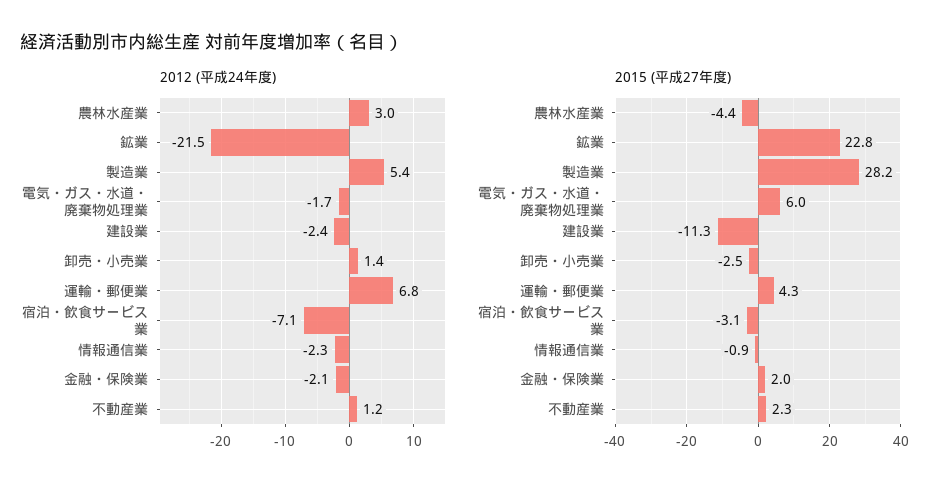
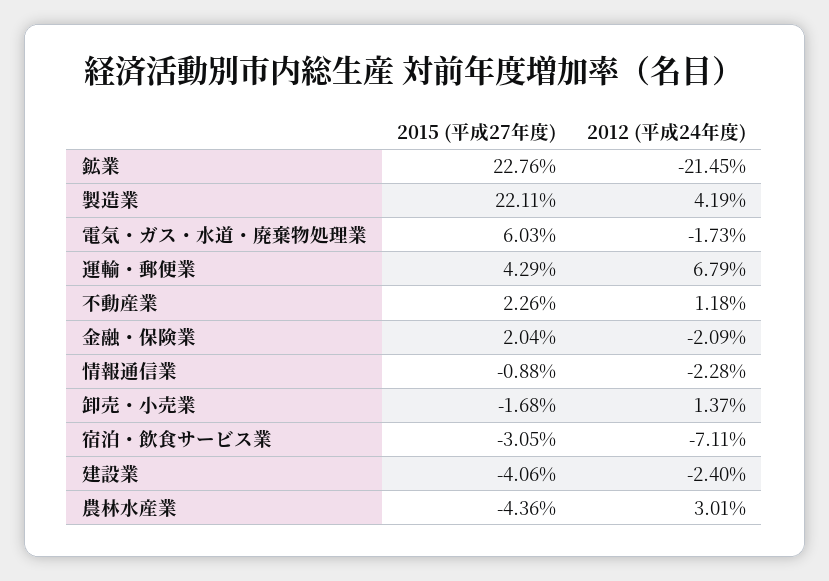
  {
    "2012 (平成24年度)": {
      "農林水産業": 3.01,
      "鉱業": -21.45,
-     "製造業": 5.4,
+     "製造業": 4.19,
      "電気・ガス・水道・廃棄物処理業": -1.73,
      "建設業": -2.4,
      "卸売・小売業": 1.37,
      "運輸・郵便業": 6.79,
      "宿泊・飲食サービス業": -7.11,
      "情報通信業": -2.28,
      "金融・保険業": -2.09,
      "不動産業": 1.18
    },
    "2015 (平成27年度)": {
      "農林水産業": -4.36,
      "鉱業": 22.76,
-     "製造業": 28.2,
+     "製造業": 22.11,
      "電気・ガス・水道・廃棄物処理業": 6.03,
-     "建設業": -11.3,
+     "建設業": -4.06,
-     "卸売・小売業": -2.5,
+     "卸売・小売業": -1.68,
      "運輸・郵便業": 4.29,
      "宿泊・飲食サービス業": -3.05,
      "情報通信業": -0.88,
      "金融・保険業": 2.04,
      "不動産業": 2.26
    }
  }

